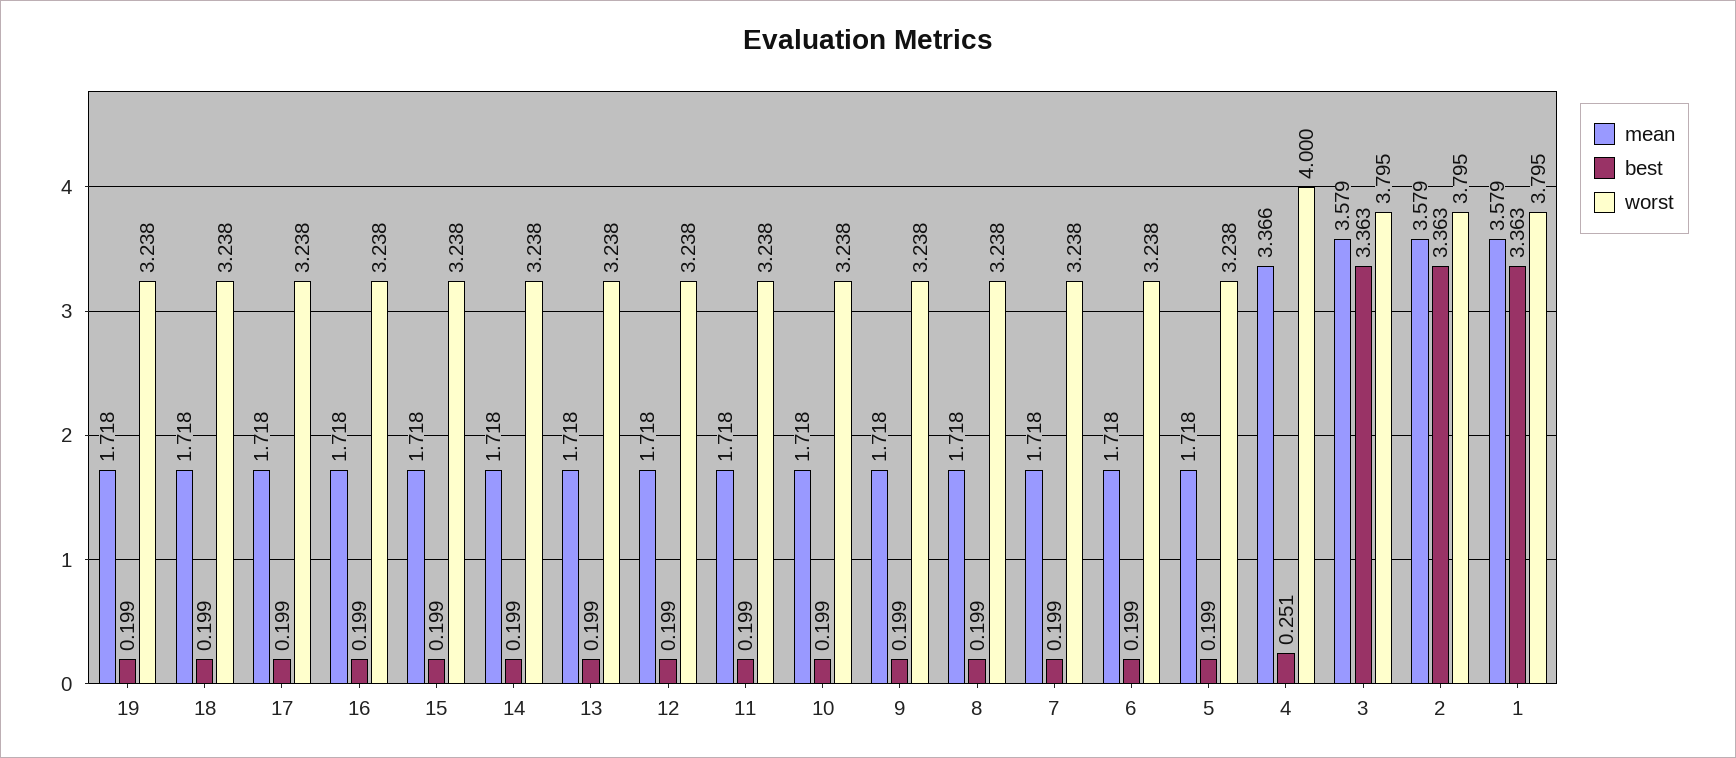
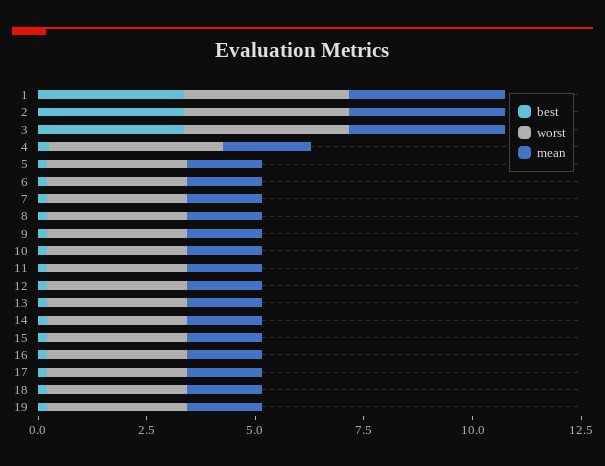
  {
    "mean": {
      "19": 1.718,
      "18": 1.718,
      "17": 1.718,
      "16": 1.718,
      "15": 1.718,
      "14": 1.718,
      "13": 1.718,
      "12": 1.718,
      "11": 1.718,
      "10": 1.718,
      "9": 1.718,
      "8": 1.718,
      "7": 1.718,
      "6": 1.718,
      "5": 1.718,
-     "4": 3.366,
+     "4": 2,
      "3": 3.579,
      "2": 3.579,
      "1": 3.579
    },
    "best": {
      "19": 0.199,
      "18": 0.199,
      "17": 0.199,
      "16": 0.199,
      "15": 0.199,
      "14": 0.199,
      "13": 0.199,
      "12": 0.199,
      "11": 0.199,
      "10": 0.199,
      "9": 0.199,
      "8": 0.199,
      "7": 0.199,
      "6": 0.199,
      "5": 0.199,
      "4": 0.251,
      "3": 3.363,
      "2": 3.363,
      "1": 3.363
    },
    "worst": {
      "19": 3.238,
      "18": 3.238,
      "17": 3.238,
      "16": 3.238,
      "15": 3.238,
      "14": 3.238,
      "13": 3.238,
      "12": 3.238,
      "11": 3.238,
      "10": 3.238,
      "9": 3.238,
      "8": 3.238,
      "7": 3.238,
      "6": 3.238,
      "5": 3.238,
      "4": 4,
      "3": 3.795,
      "2": 3.795,
      "1": 3.795
    }
  }

